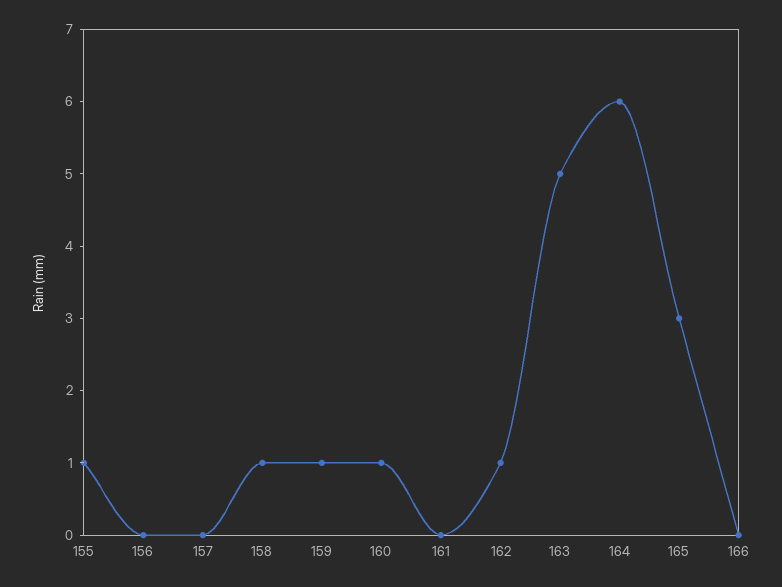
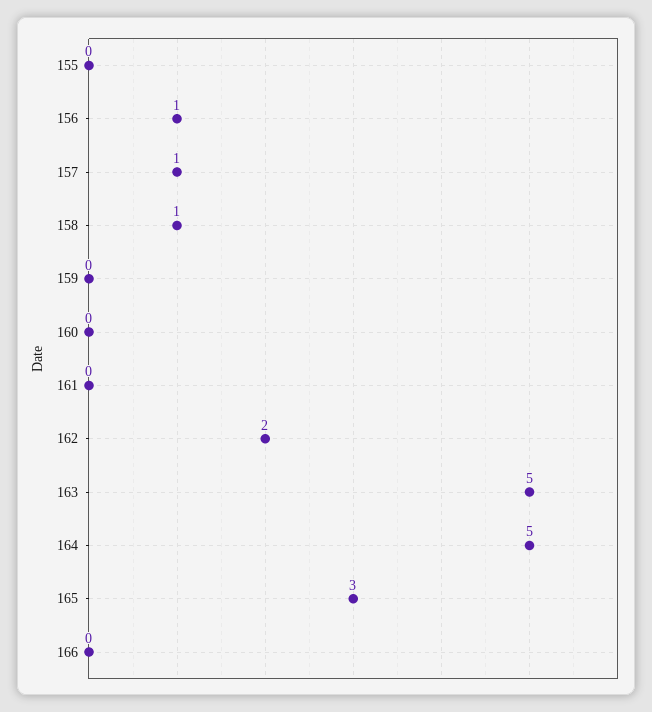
  {
-   "155": 1,
+   "155": 0,
-   "156": 0,
+   "156": 1,
-   "157": 0,
+   "157": 1,
    "158": 1,
-   "159": 1,
+   "159": 0,
-   "160": 1,
+   "160": 0,
    "161": 0,
-   "162": 1,
+   "162": 2,
    "163": 5,
-   "164": 6,
+   "164": 5,
    "165": 3,
    "166": 0
  }

